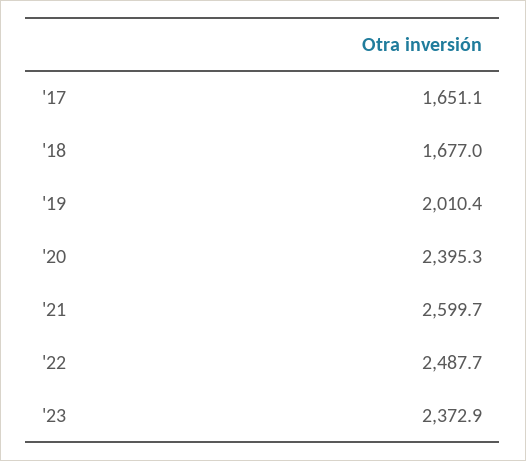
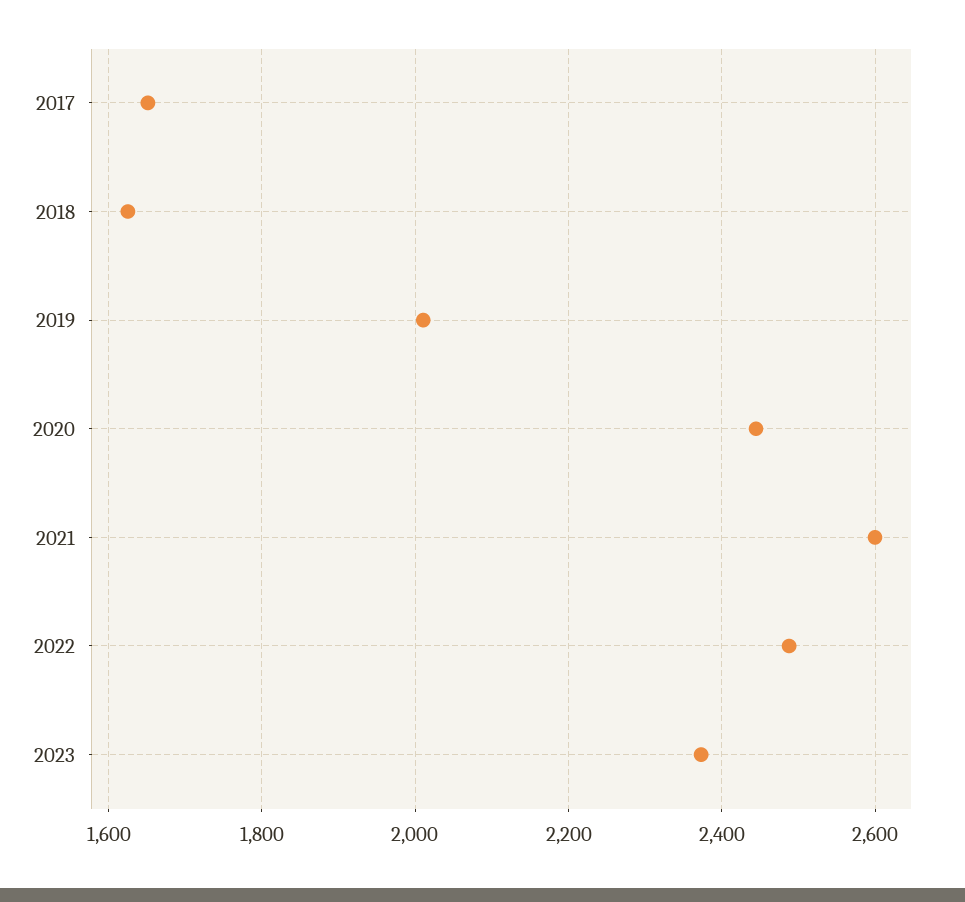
  {
    "'17": 1651.1,
-   "'18": 1677,
+   "'18": 1620,
    "'19": 2010.4,
-   "'20": 2395.3,
+   "'20": 2440,
    "'21": 2599.7,
    "'22": 2487.7,
    "'23": 2372.9
  }

